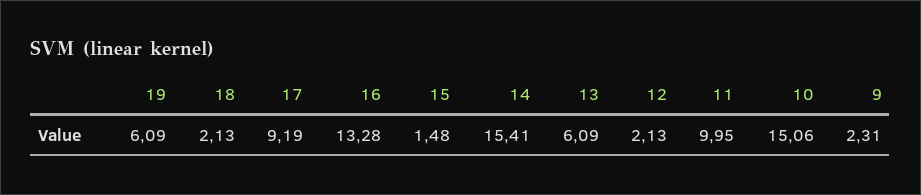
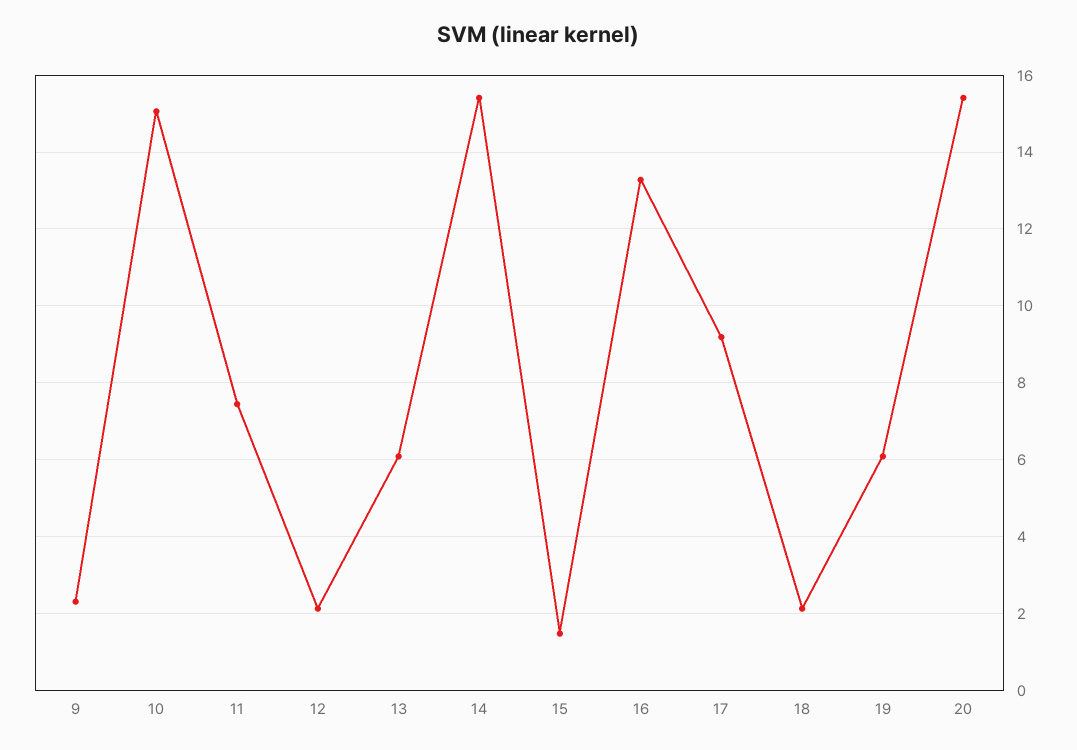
  {
    "19": 6.09,
    "18": 2.13,
    "17": 9.19,
    "16": 13.28,
    "15": 1.48,
    "14": 15.41,
    "13": 6.09,
    "12": 2.13,
-   "11": 9.95,
+   "11": 7.4,
    "10": 15.06,
-   "9": 2.31
+   "9": 2.31,
+   "20": 15.4
  }

